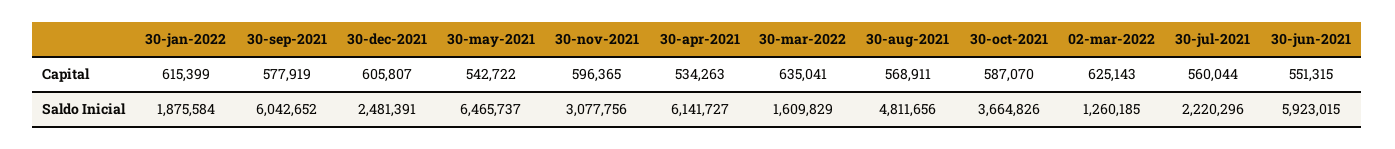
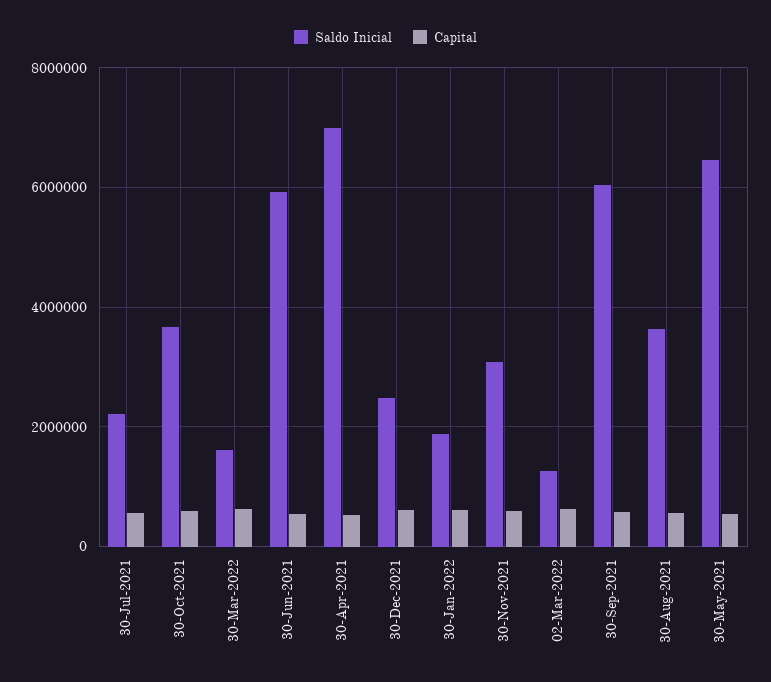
  {
    "Capital": {
      "30-jan-2022": 615399,
      "30-sep-2021": 577919,
      "30-dec-2021": 605807,
      "30-may-2021": 542722,
      "30-nov-2021": 596365,
      "30-apr-2021": 534263,
      "30-mar-2022": 635041,
      "30-aug-2021": 568911,
      "30-oct-2021": 587070,
      "02-mar-2022": 625143,
      "30-jul-2021": 560044,
      "30-jun-2021": 551315
    },
    "Saldo Inicial": {
      "30-jan-2022": 1875584,
      "30-sep-2021": 6042652,
      "30-dec-2021": 2481391,
      "30-may-2021": 6465737,
      "30-nov-2021": 3077756,
-     "30-apr-2021": 6141727,
+     "30-apr-2021": 7000000,
      "30-mar-2022": 1609829,
-     "30-aug-2021": 4811656,
+     "30-aug-2021": 3600000,
      "30-oct-2021": 3664826,
      "02-mar-2022": 1260185,
      "30-jul-2021": 2220296,
      "30-jun-2021": 5923015
    }
  }

